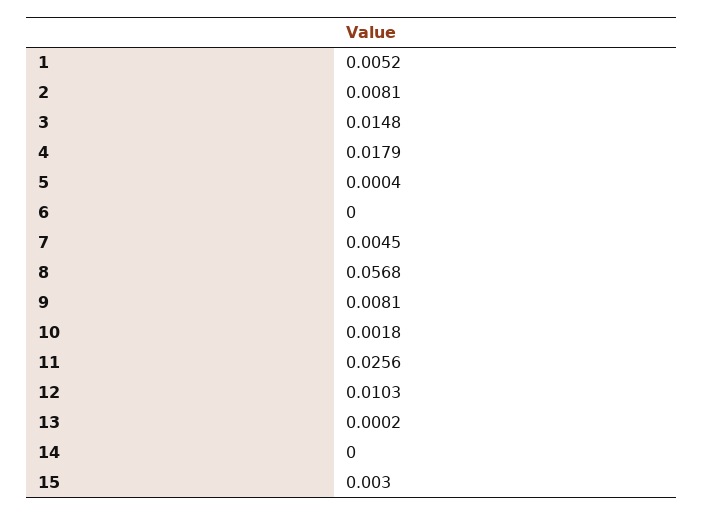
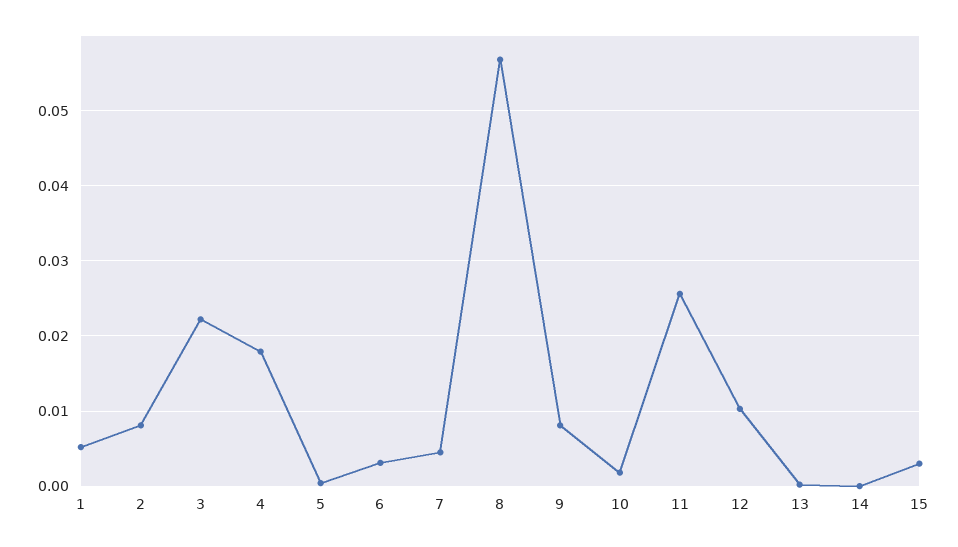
  {
    "1": 0.0052,
    "2": 0.0081,
-   "3": 0.0148,
+   "3": 0.022,
    "4": 0.0179,
    "5": 0.0004,
-   "6": 0,
+   "6": 0.003,
    "7": 0.0045,
    "8": 0.0568,
    "9": 0.0081,
    "10": 0.0018,
    "11": 0.0256,
    "12": 0.0103,
    "13": 0.0002,
    "14": 0,
    "15": 0.003
  }

